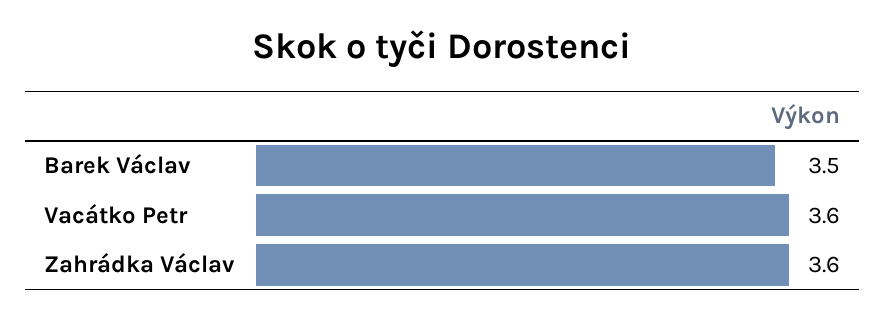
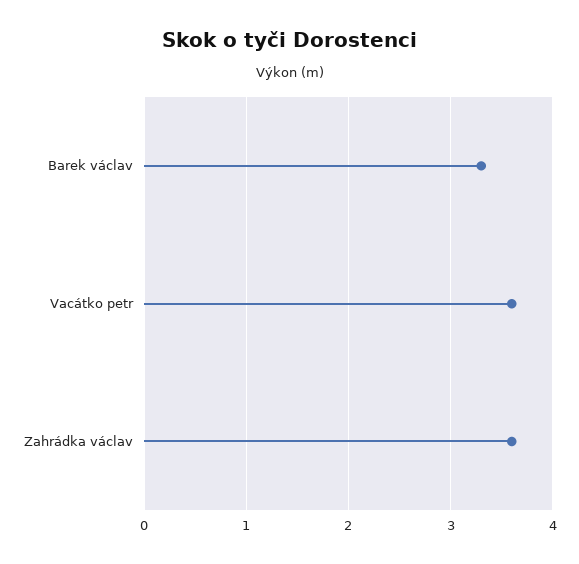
  {
-   "Barek Václav": 3.5,
+   "Barek Václav": 3.3,
    "Vacátko Petr": 3.6,
    "Zahrádka Václav": 3.6
  }

